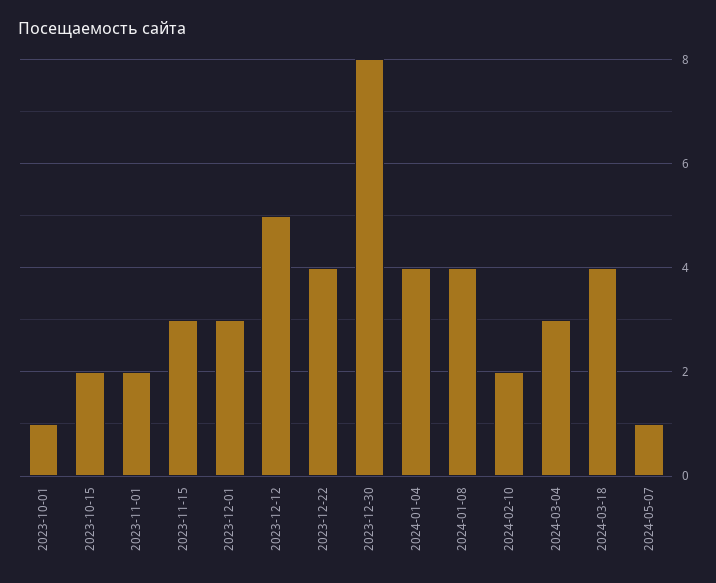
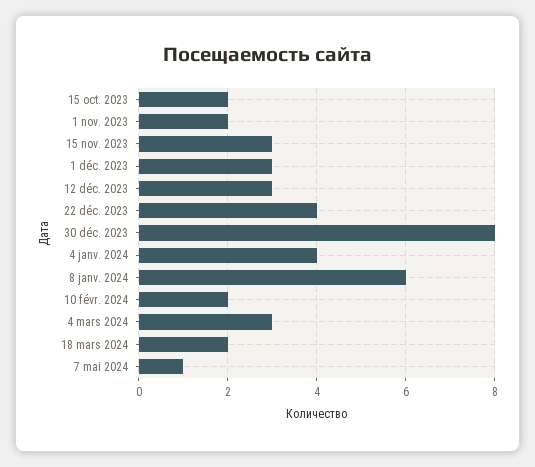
  {
-   "2023-10-01": 1,
    "2023-10-15": 2,
    "2023-11-01": 2,
    "2023-11-15": 3,
    "2023-12-01": 3,
-   "2023-12-12": 5,
+   "2023-12-12": 3,
    "2023-12-22": 4,
    "2023-12-30": 8,
    "2024-01-04": 4,
-   "2024-01-08": 4,
+   "2024-01-08": 6,
    "2024-02-10": 2,
    "2024-03-04": 3,
-   "2024-03-18": 4,
+   "2024-03-18": 2,
    "2024-05-07": 1
  }

